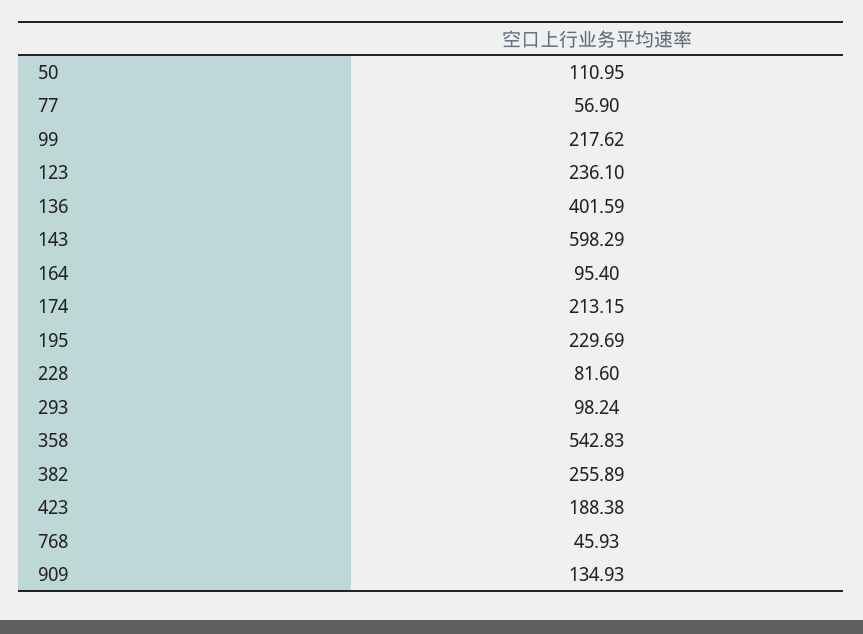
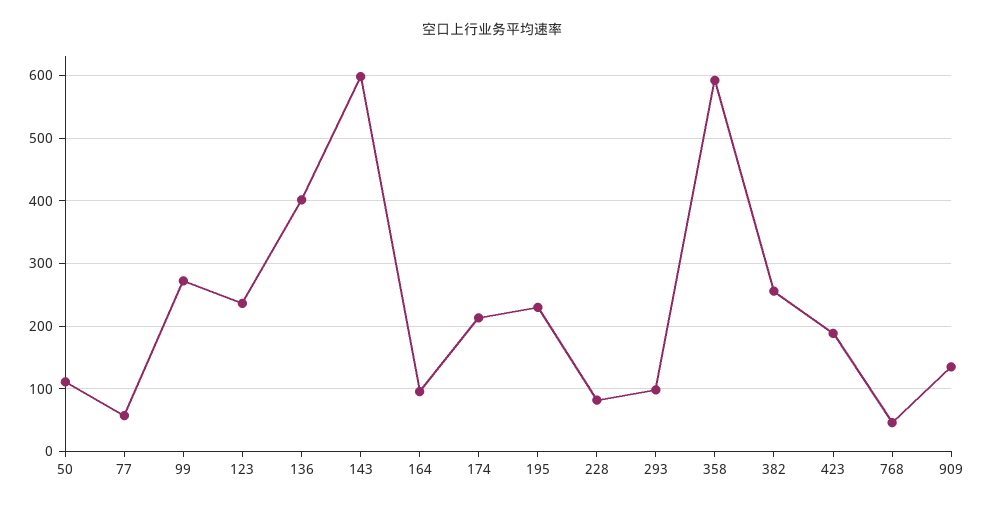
  {
    "50": 110.95,
    "77": 56.9,
-   "99": 217.62,
+   "99": 270,
    "123": 236.1,
    "136": 401.59,
    "143": 598.29,
    "164": 95.4,
    "174": 213.15,
    "195": 229.69,
    "228": 81.6,
    "293": 98.24,
-   "358": 542.83,
+   "358": 590,
    "382": 255.89,
    "423": 188.38,
    "768": 45.93,
    "909": 134.93
  }

